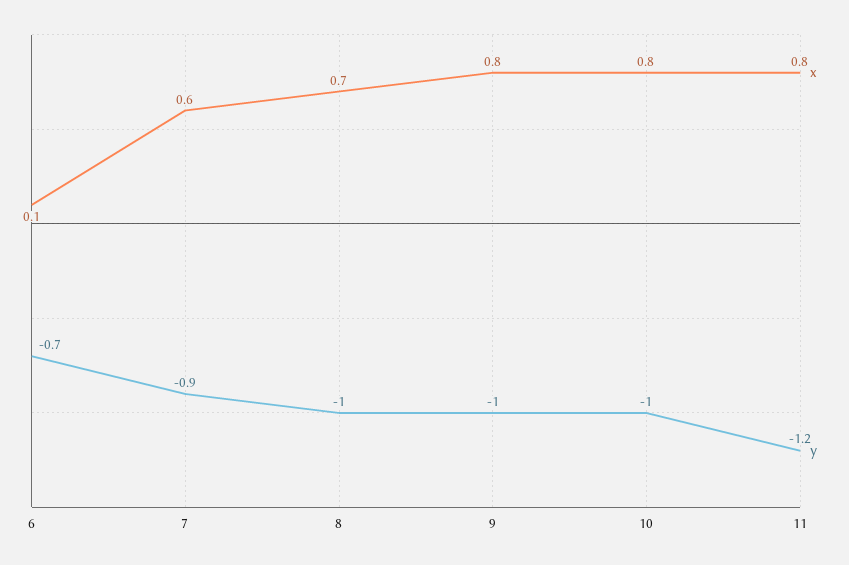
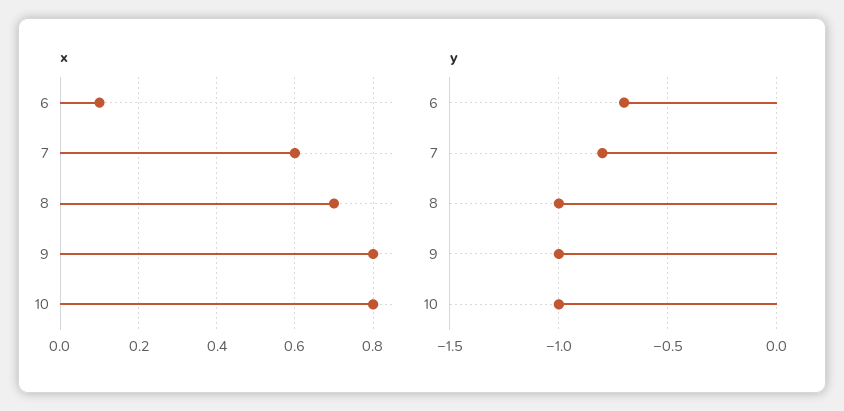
  {
    "x": {
      "6": 0.1,
      "7": 0.6,
      "8": 0.7,
      "9": 0.8,
-     "10": 0.8,
+     "10": 0.8
-     "11": 0.8
    },
    "y": {
      "6": -0.7,
-     "7": -0.9,
+     "7": -0.8,
      "8": -1,
      "9": -1,
-     "10": -1,
+     "10": -1
-     "11": -1.2
    }
  }

